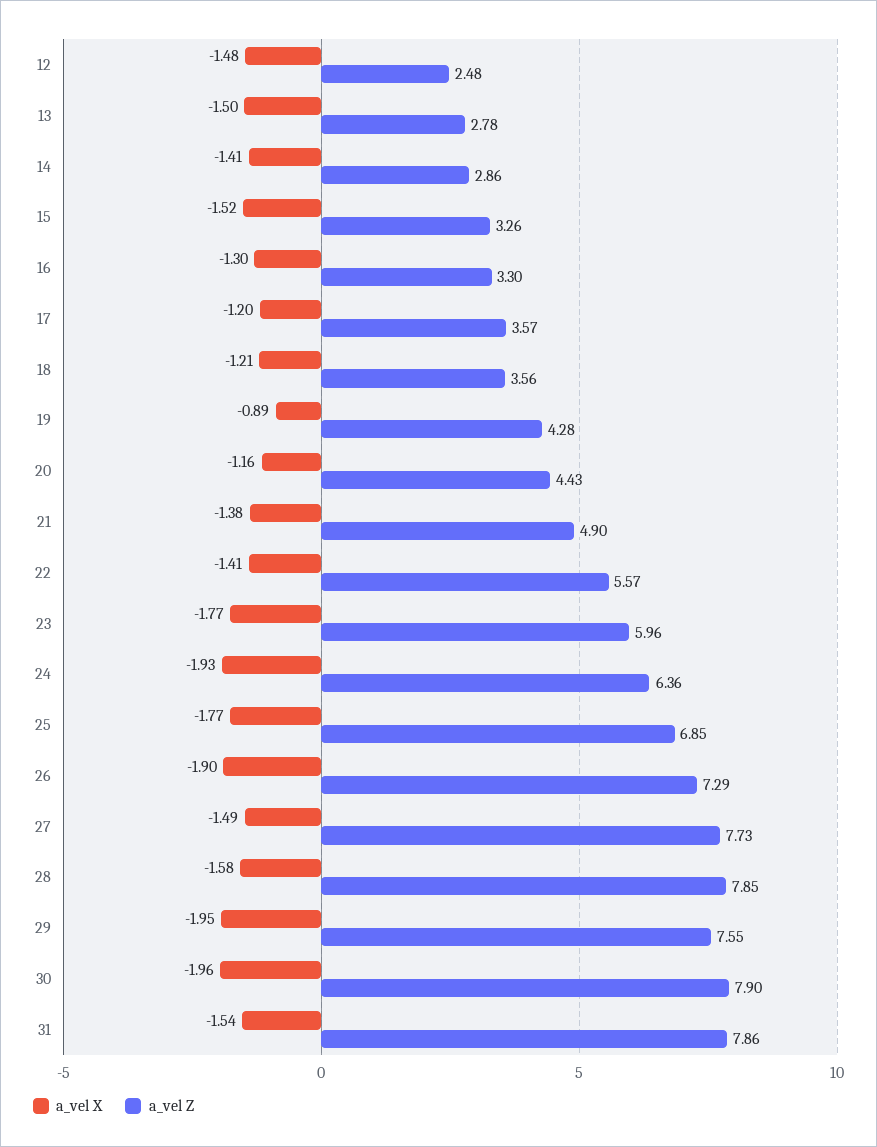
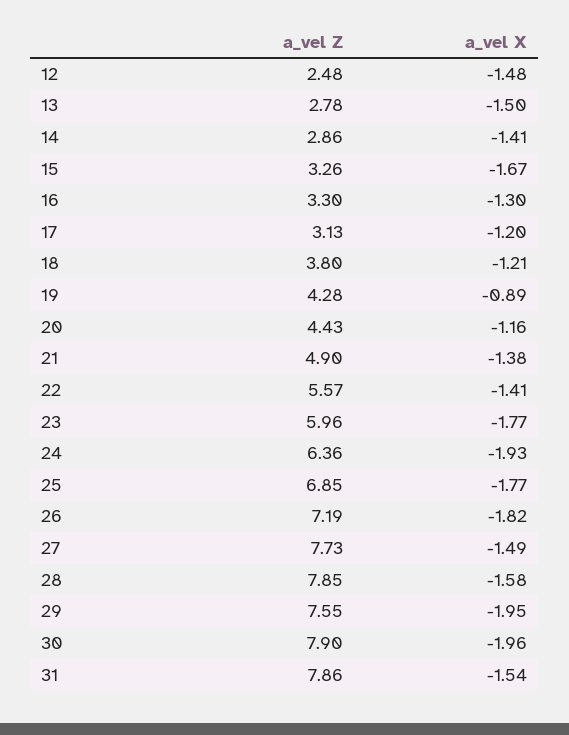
  {
    "a_vel X": {
      "12": -1.48,
      "13": -1.5,
      "14": -1.41,
-     "15": -1.52,
+     "15": -1.67,
      "16": -1.3,
      "17": -1.2,
      "18": -1.21,
      "19": -0.89,
      "20": -1.16,
      "21": -1.38,
      "22": -1.41,
      "23": -1.77,
      "24": -1.93,
      "25": -1.77,
-     "26": -1.9,
+     "26": -1.82,
      "27": -1.49,
      "28": -1.58,
      "29": -1.95,
      "30": -1.96,
      "31": -1.54
    },
    "a_vel Z": {
      "12": 2.48,
      "13": 2.78,
      "14": 2.86,
      "15": 3.26,
      "16": 3.3,
-     "17": 3.57,
+     "17": 3.13,
-     "18": 3.56,
+     "18": 3.8,
      "19": 4.28,
      "20": 4.43,
      "21": 4.9,
      "22": 5.57,
      "23": 5.96,
      "24": 6.36,
      "25": 6.85,
-     "26": 7.29,
+     "26": 7.19,
      "27": 7.73,
      "28": 7.85,
      "29": 7.55,
      "30": 7.9,
      "31": 7.86
    }
  }

